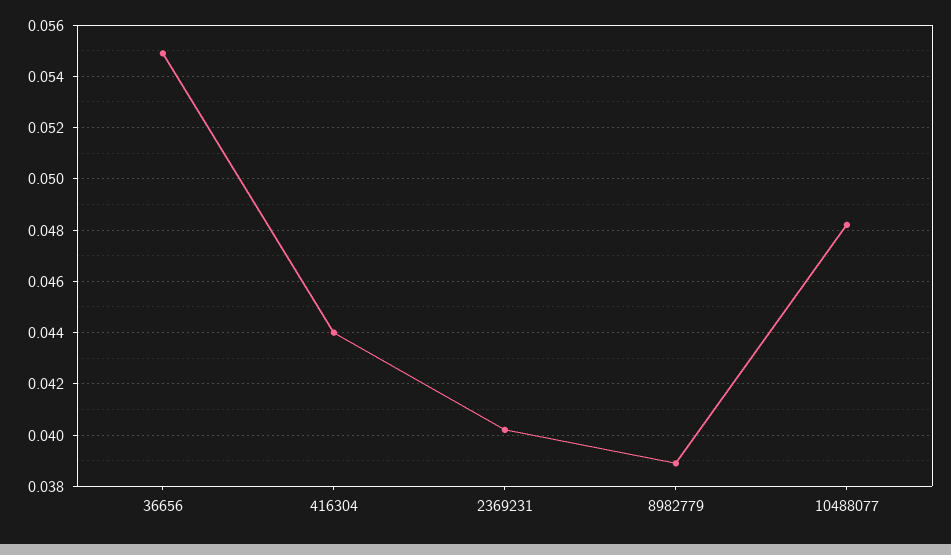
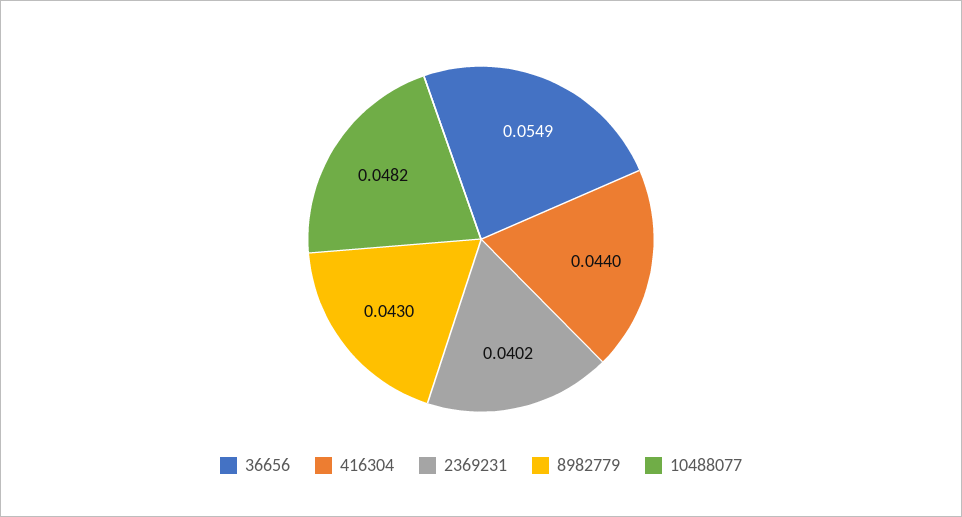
  {
    "36656": 0.0549,
    "416304": 0.044,
    "2369231": 0.0402,
-   "8982779": 0.039,
+   "8982779": 0.043,
    "10488077": 0.0482
  }

